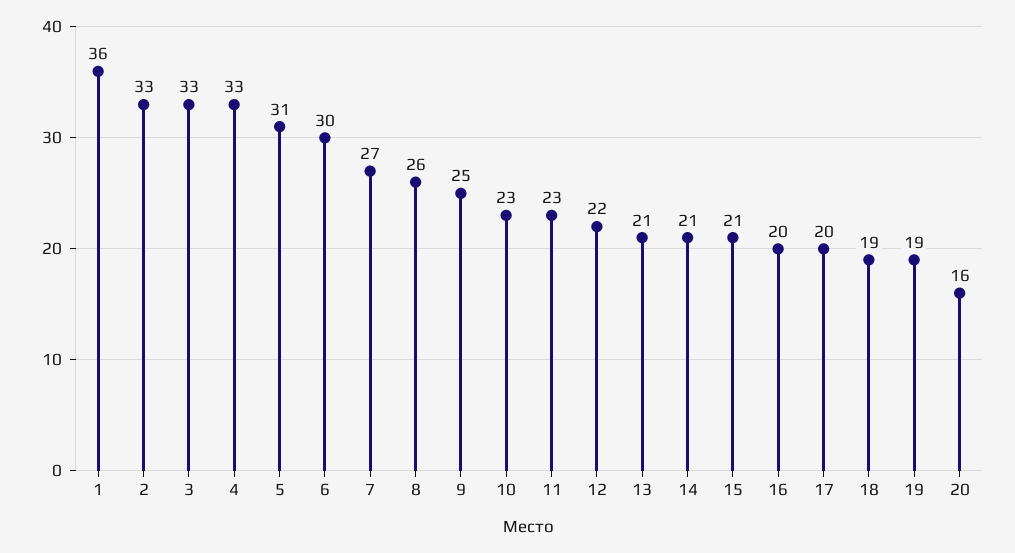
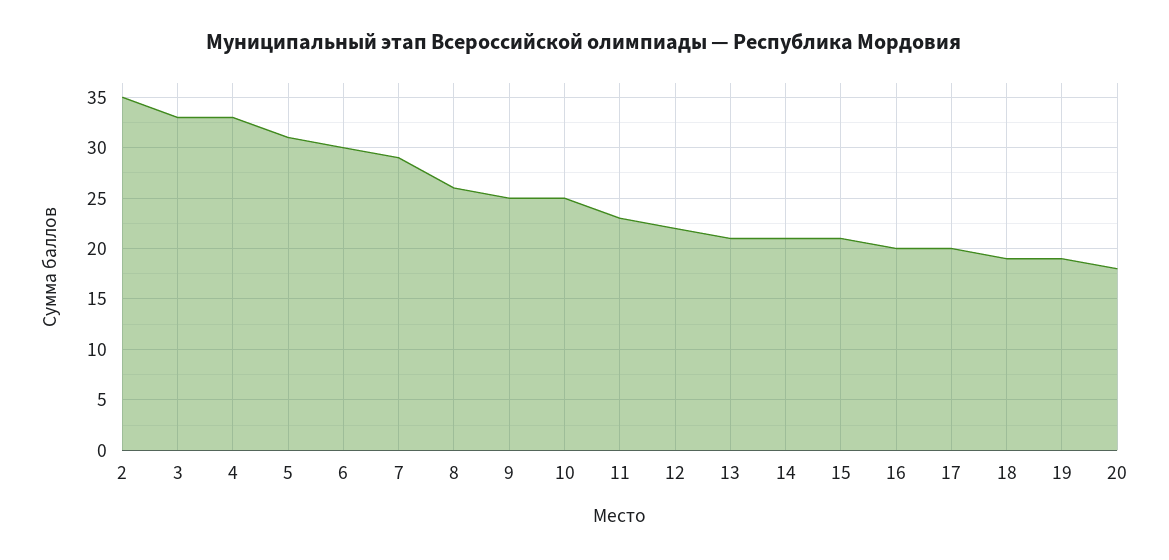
  {
-   "1": 36,
-   "2": 33,
+   "2": 35,
    "3": 33,
    "4": 33,
    "5": 31,
    "6": 30,
-   "7": 27,
+   "7": 29,
    "8": 26,
    "9": 25,
-   "10": 23,
+   "10": 25,
    "11": 23,
    "12": 22,
    "13": 21,
    "14": 21,
    "15": 21,
    "16": 20,
    "17": 20,
    "18": 19,
    "19": 19,
-   "20": 16
+   "20": 18
  }

